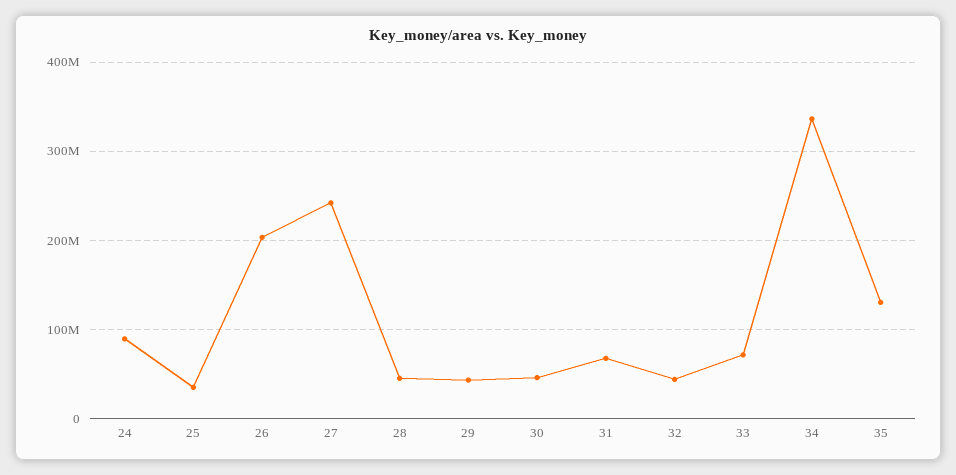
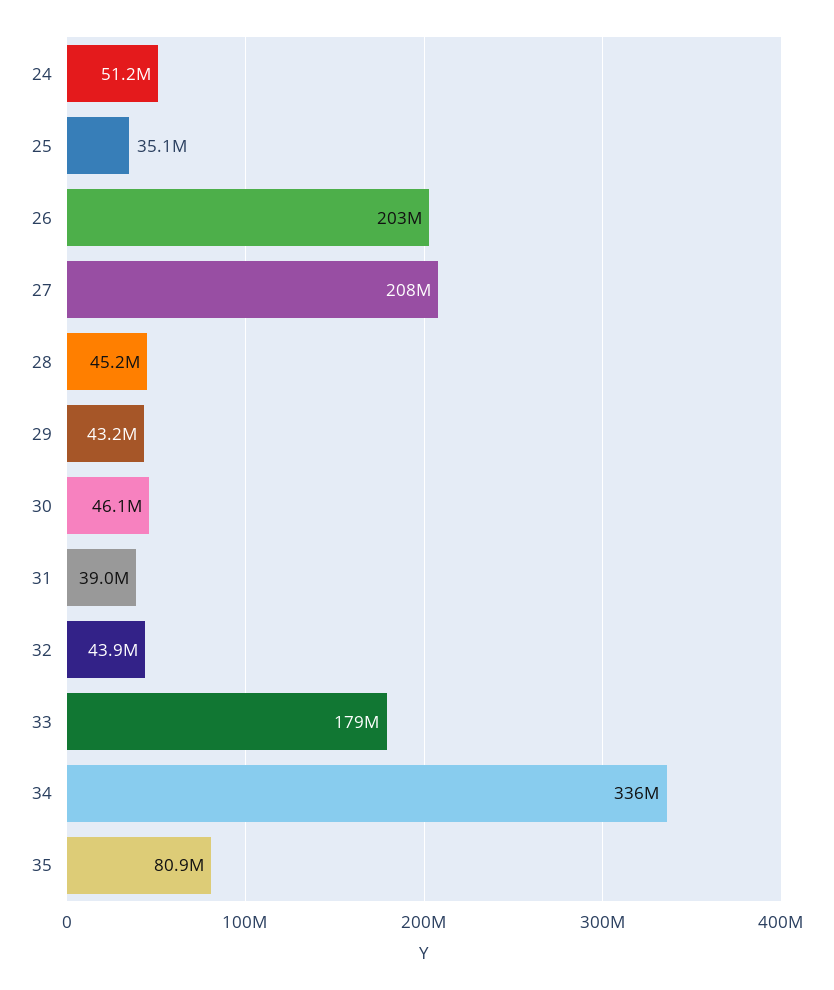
  {
-   "24": 90000000,
+   "24": 51200000,
    "25": 35100000,
    "26": 203000000,
-   "27": 240000000,
+   "27": 208000000,
    "28": 45200000,
    "29": 43200000,
    "30": 46100000,
-   "31": 70000000,
+   "31": 39000000,
    "32": 43900000,
-   "33": 70000000,
+   "33": 179000000,
    "34": 336000000,
-   "35": 130000000
+   "35": 80900000
  }

